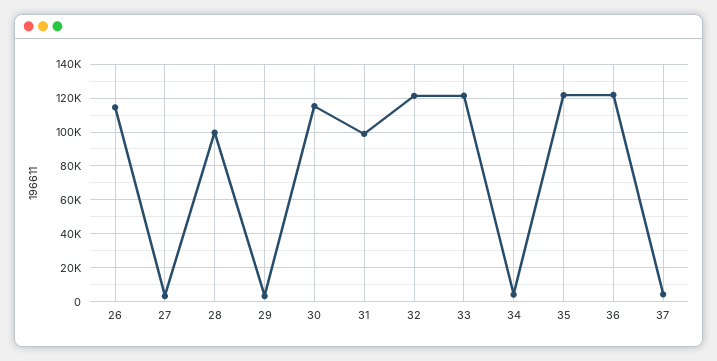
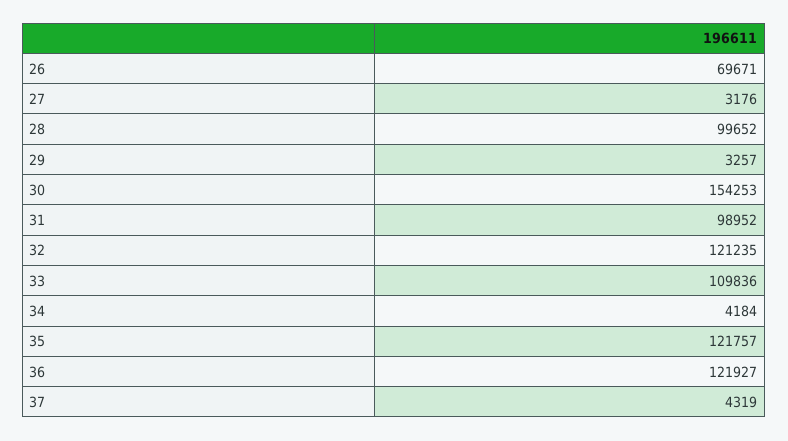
  {
-   "26": 115000,
+   "26": 69671,
    "27": 3176,
    "28": 99652,
    "29": 3257,
-   "30": 115000,
+   "30": 154253,
    "31": 98952,
    "32": 121235,
-   "33": 120000,
+   "33": 109836,
    "34": 4184,
    "35": 121757,
    "36": 121927,
    "37": 4319
  }

